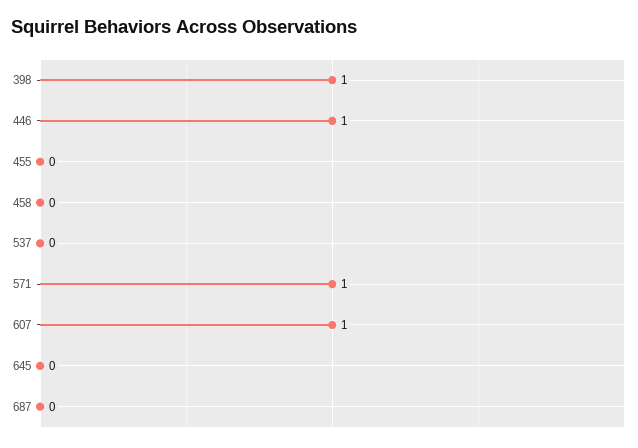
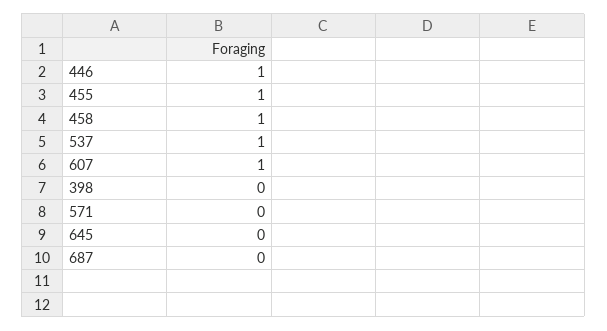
  {
-   "398": 1,
+   "398": 0,
    "446": 1,
-   "455": 0,
+   "455": 1,
-   "458": 0,
+   "458": 1,
-   "537": 0,
+   "537": 1,
-   "571": 1,
+   "571": 0,
    "607": 1,
    "645": 0,
    "687": 0
  }

